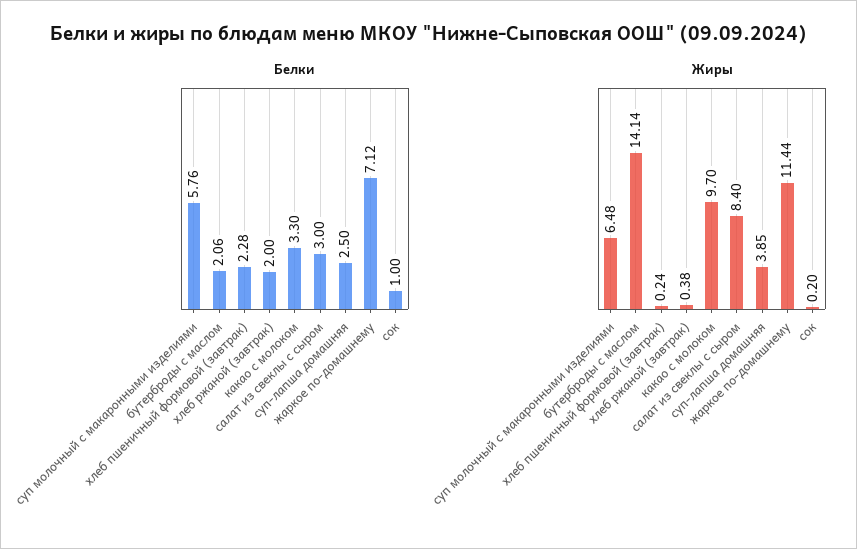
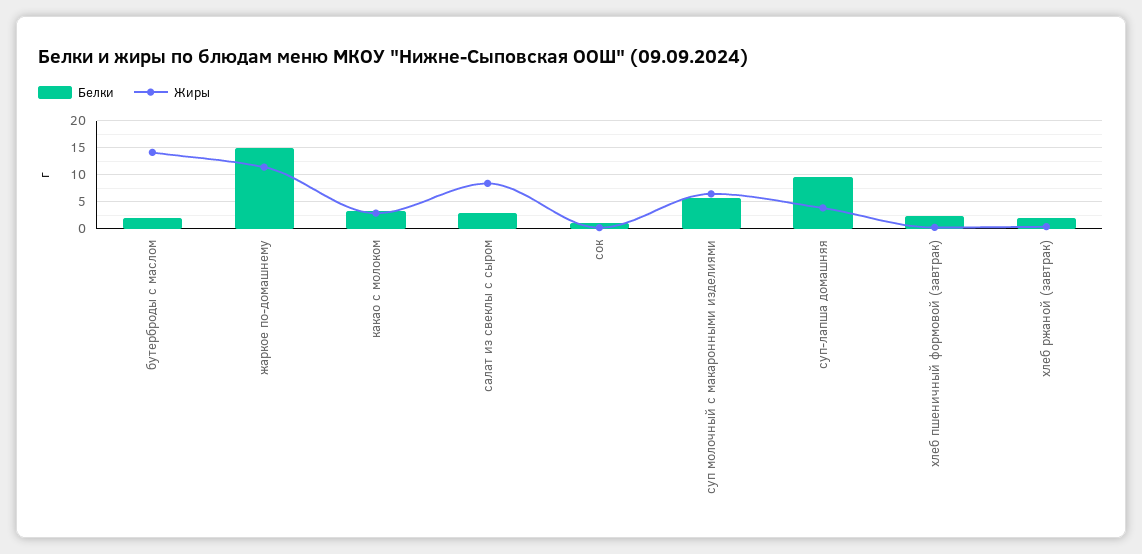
  {
    "Белки": {
      "суп молочный с макаронными изделиями": 5.76,
      "бутерброды с маслом": 2.06,
      "хлеб пшеничный формовой (завтрак)": 2.28,
      "хлеб ржаной (завтрак)": 2,
      "какао с молоком": 3.3,
      "салат из свеклы с сыром": 3,
-     "суп-лапша домашняя": 2.5,
+     "суп-лапша домашняя": 10,
-     "жаркое по-домашнему": 7.12,
+     "жаркое по-домашнему": 15,
      "сок": 1
    },
    "Жиры": {
      "суп молочный с макаронными изделиями": 6.48,
      "бутерброды с маслом": 14.14,
      "хлеб пшеничный формовой (завтрак)": 0.24,
      "хлеб ржаной (завтрак)": 0.38,
-     "какао с молоком": 9.7,
+     "какао с молоком": 2.5,
      "салат из свеклы с сыром": 8.4,
      "суп-лапша домашняя": 3.85,
      "жаркое по-домашнему": 11.44,
      "сок": 0.2
    }
  }

